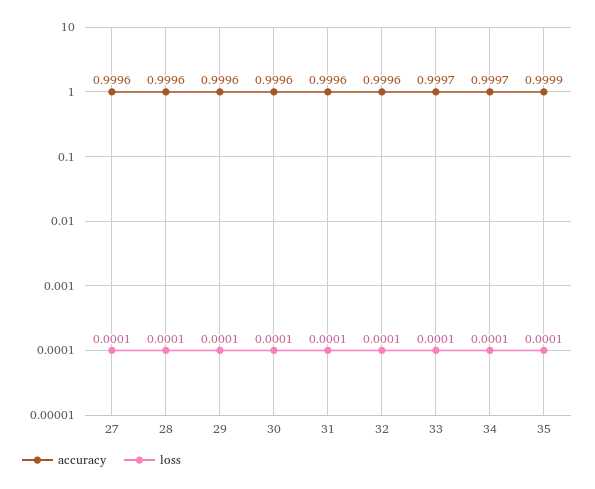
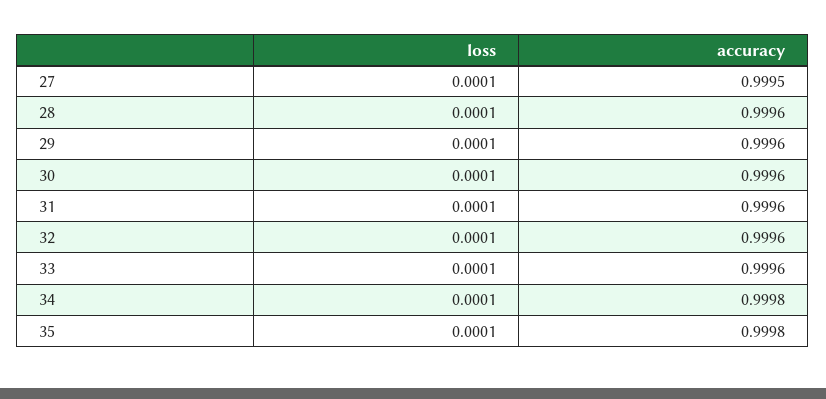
  {
    "accuracy": {
-     "27": 0.9996,
+     "27": 0.9995,
      "28": 0.9996,
      "29": 0.9996,
      "30": 0.9996,
      "31": 0.9996,
      "32": 0.9996,
-     "33": 0.9997,
+     "33": 0.9996,
-     "34": 0.9997,
+     "34": 0.9998,
-     "35": 0.9999
+     "35": 0.9998
    },
    "loss": {
      "27": 0.0001,
      "28": 0.0001,
      "29": 0.0001,
      "30": 0.0001,
      "31": 0.0001,
      "32": 0.0001,
      "33": 0.0001,
      "34": 0.0001,
      "35": 0.0001
    }
  }

